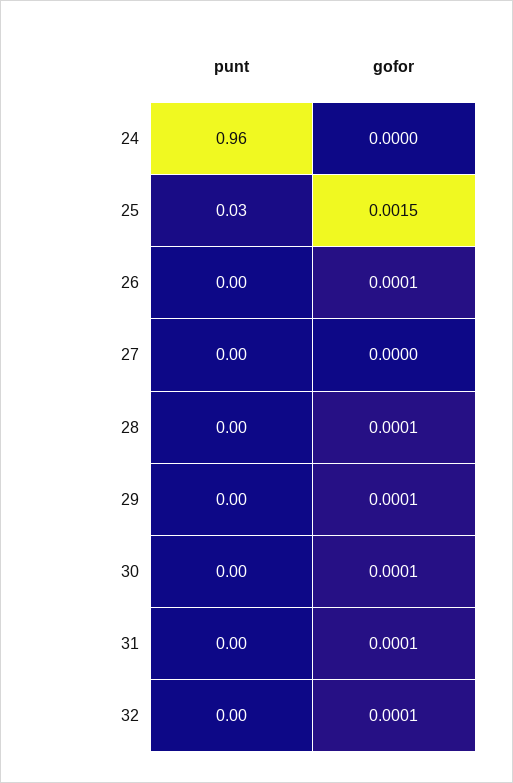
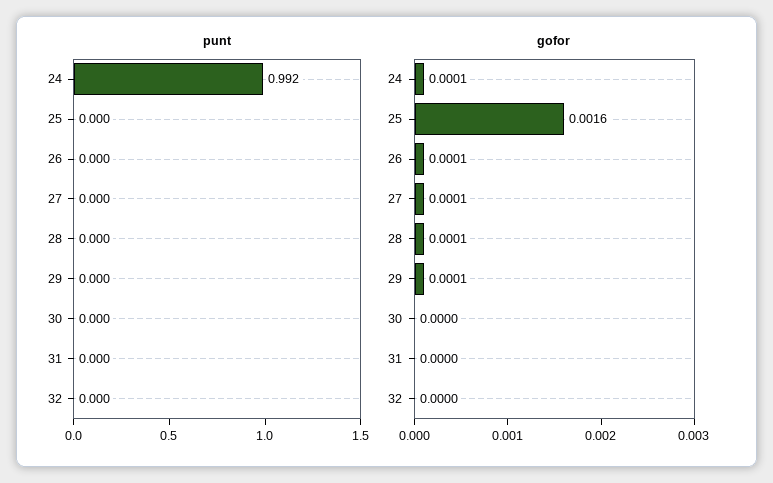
  {
    "punt": {
-     "24": 0.96,
+     "24": 0.992,
-     "25": 0.03,
+     "25": 0,
      "26": 0,
      "27": 0,
      "28": 0,
      "29": 0,
      "30": 0,
      "31": 0,
      "32": 0
    },
    "gofor": {
-     "24": 0,
+     "24": 0.0001,
-     "25": 0.0015,
+     "25": 0.0016,
      "26": 0.0001,
-     "27": 0,
+     "27": 0.0001,
      "28": 0.0001,
      "29": 0.0001,
-     "30": 0.0001,
+     "30": 0,
-     "31": 0.0001,
+     "31": 0,
-     "32": 0.0001
+     "32": 0
    }
  }

